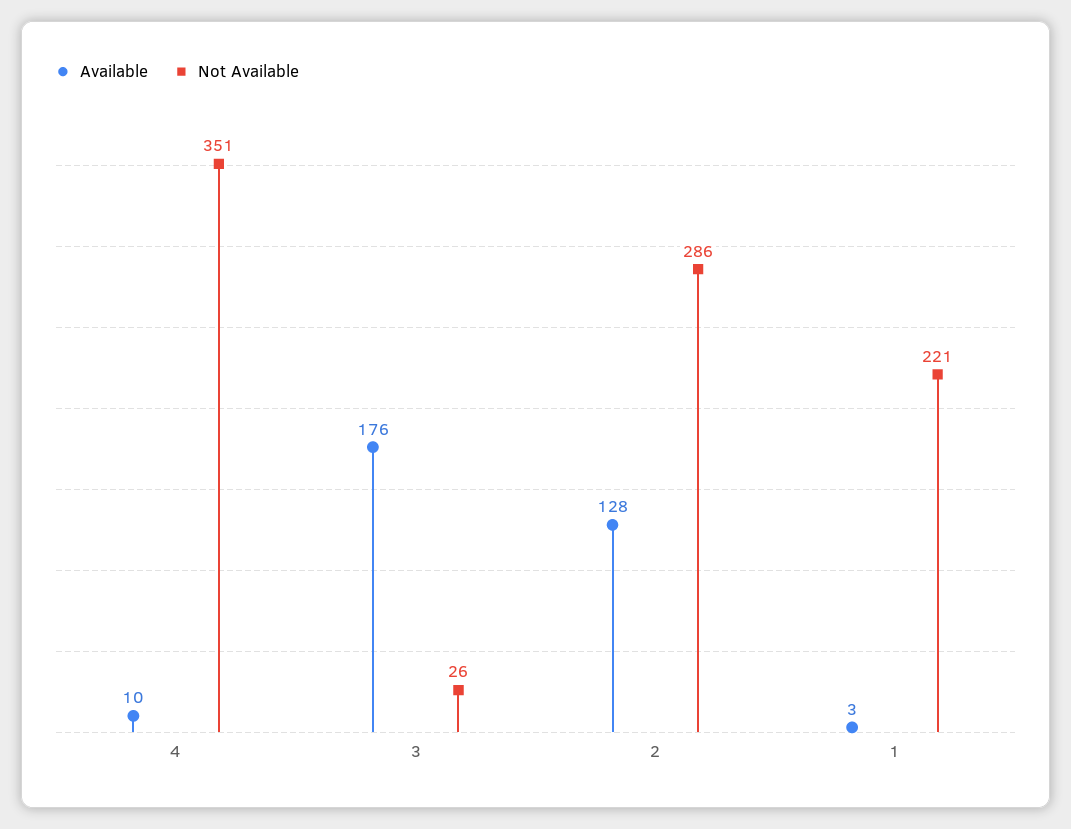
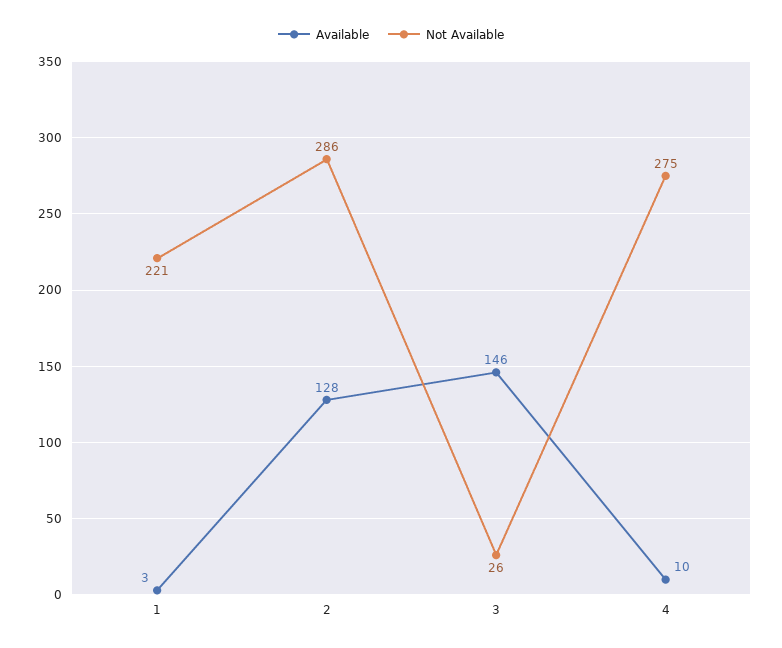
  {
    "Available": {
      "4": 10,
-     "3": 176,
+     "3": 146,
      "2": 128,
      "1": 3
    },
    "Not Available": {
-     "4": 351,
+     "4": 275,
      "3": 26,
      "2": 286,
      "1": 221
    }
  }

